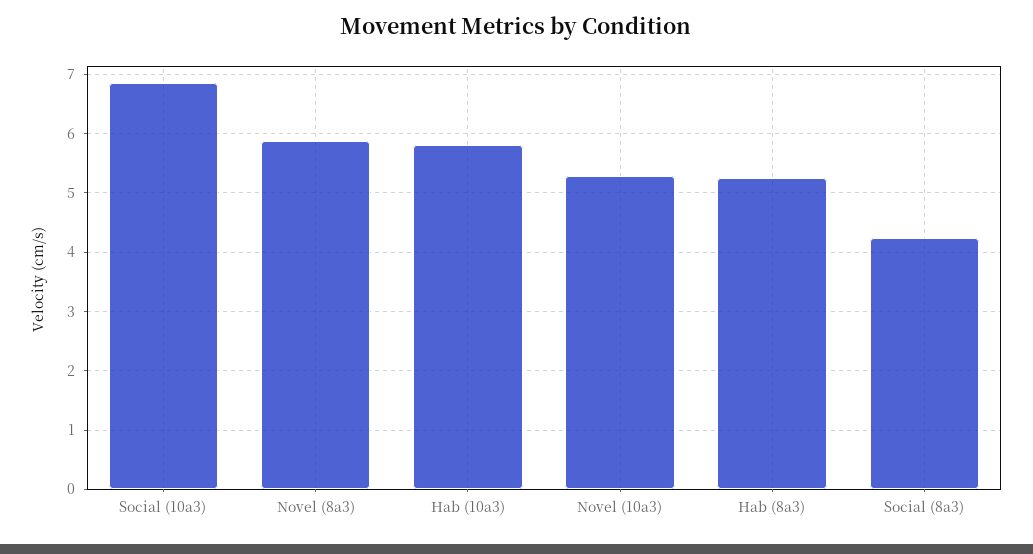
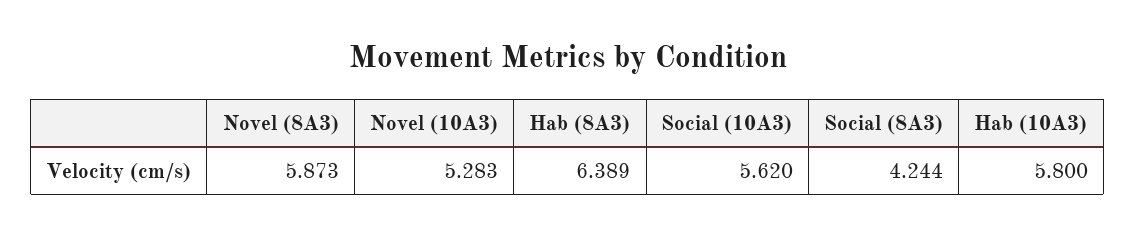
  {
-   "Social (10a3)": 6.8,
+   "Social (10a3)": 5.62,
    "Novel (8a3)": 5.873,
    "Hab (10a3)": 5.8,
    "Novel (10a3)": 5.283,
-   "Hab (8a3)": 5.2,
+   "Hab (8a3)": 6.389,
    "Social (8a3)": 4.244
  }

